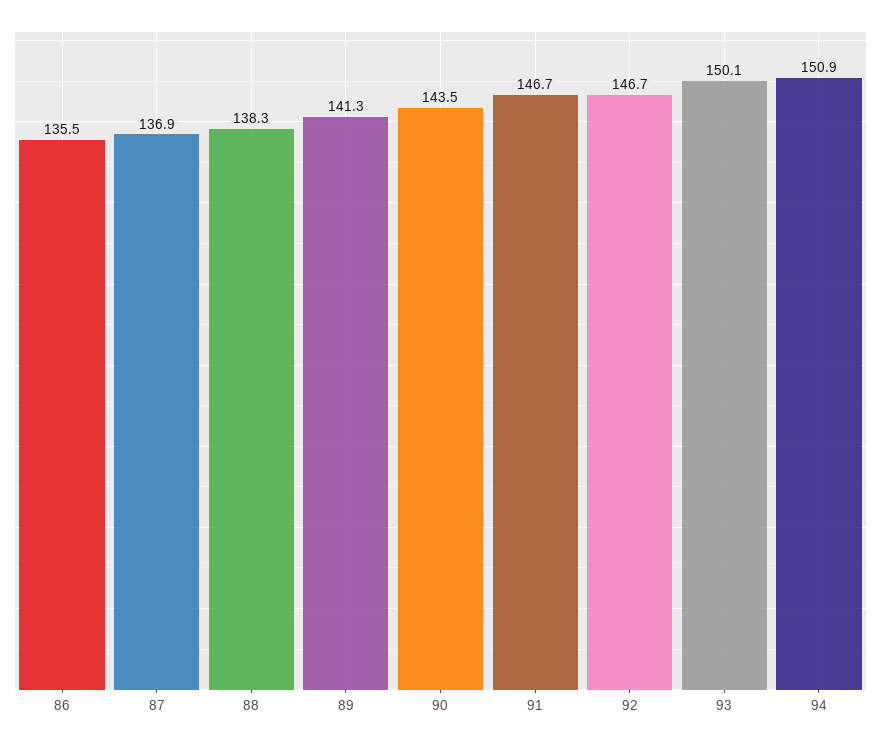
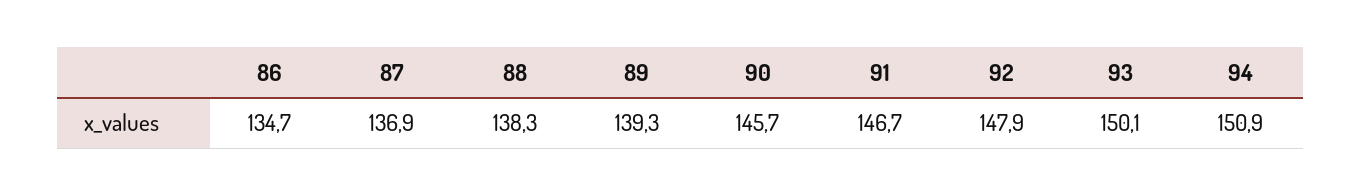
  {
-   "86": 135.5,
+   "86": 134.7,
    "87": 136.9,
    "88": 138.3,
-   "89": 141.3,
+   "89": 139.3,
-   "90": 143.5,
+   "90": 145.7,
    "91": 146.7,
-   "92": 146.7,
+   "92": 147.9,
    "93": 150.1,
    "94": 150.9
  }

